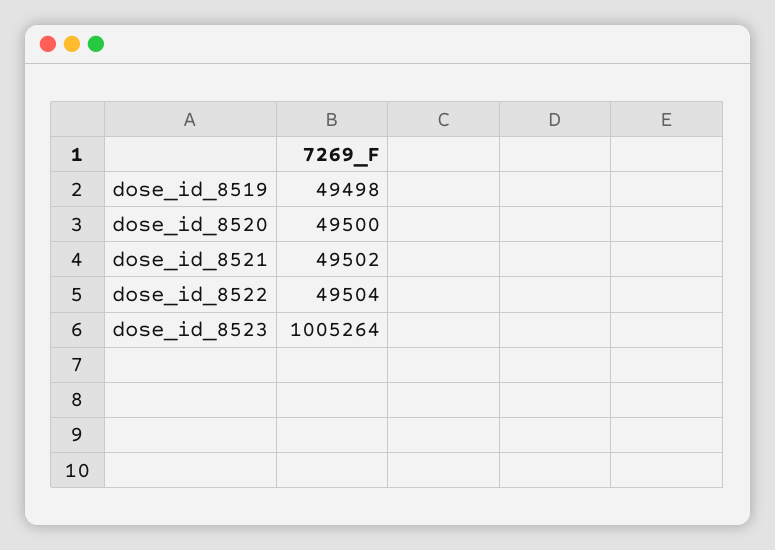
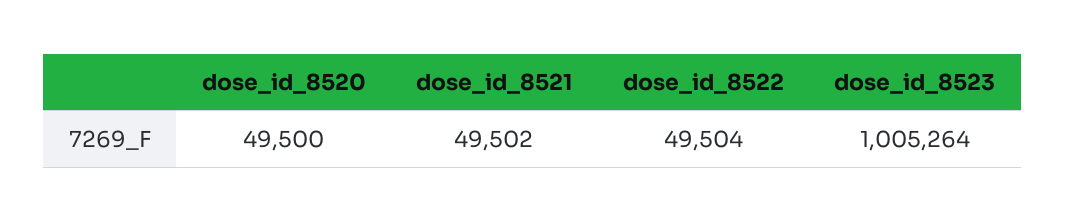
  {
-   "dose_id_8519": 49498,
    "dose_id_8520": 49500,
    "dose_id_8521": 49502,
    "dose_id_8522": 49504,
    "dose_id_8523": 1005264
  }

